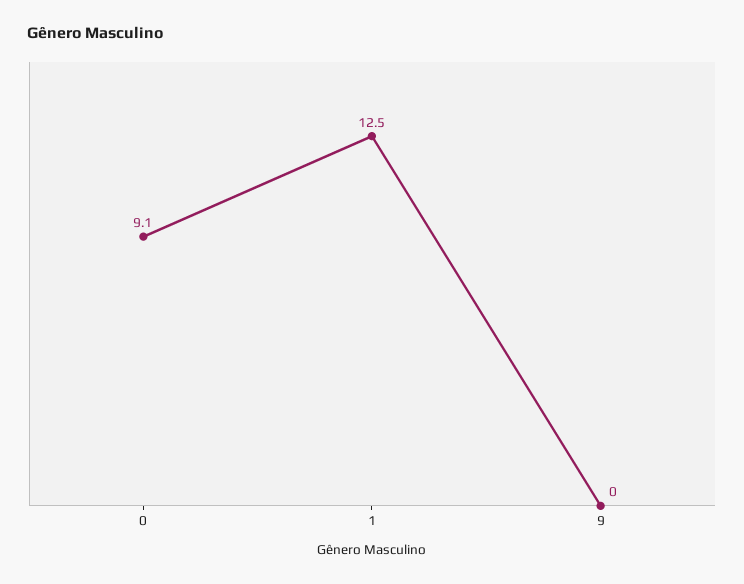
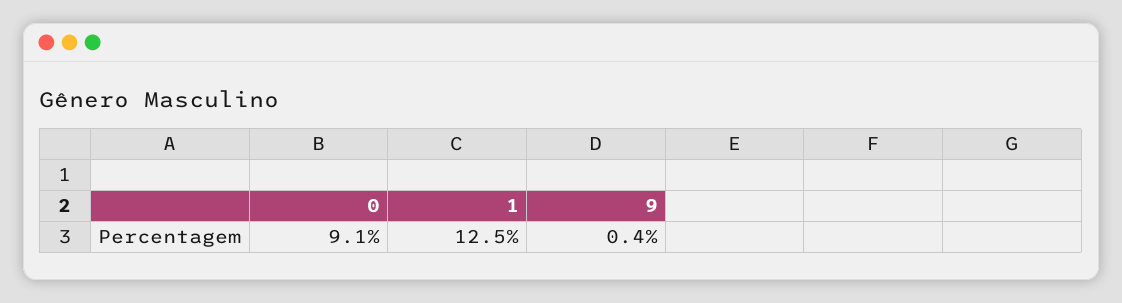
  {
    "0": 9.1,
    "1": 12.5,
-   "9": 0
+   "9": 0.4
  }

